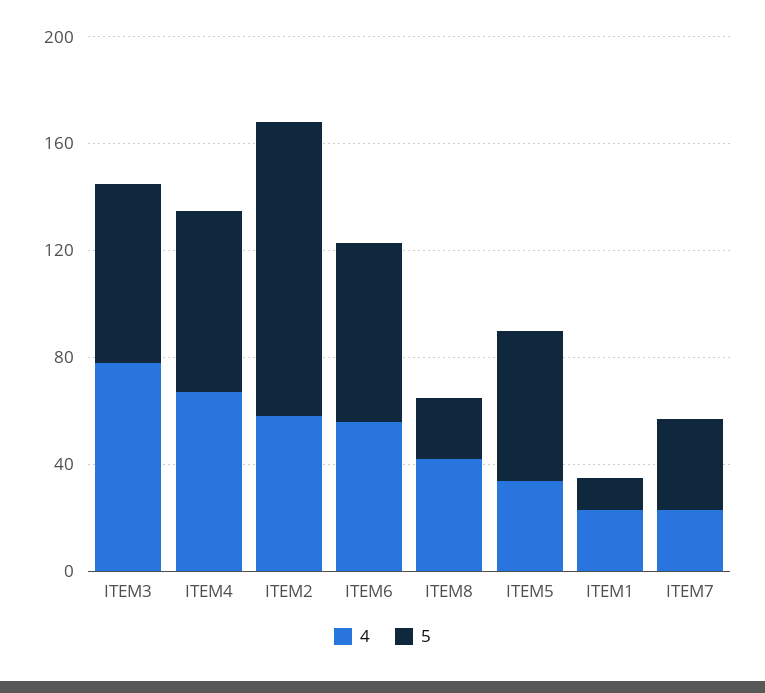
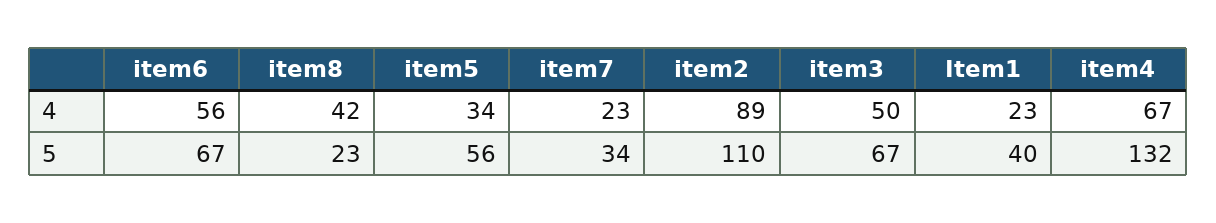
  {
    "4": {
-     "ITEM3": 80,
+     "ITEM3": 50,
      "ITEM4": 67,
-     "ITEM2": 60,
+     "ITEM2": 89,
      "ITEM6": 56,
      "ITEM8": 42,
      "ITEM5": 34,
      "ITEM1": 23,
      "ITEM7": 23
    },
    "5": {
      "ITEM3": 67,
-     "ITEM4": 70,
+     "ITEM4": 132,
      "ITEM2": 110,
      "ITEM6": 67,
      "ITEM8": 23,
      "ITEM5": 56,
-     "ITEM1": 10,
+     "ITEM1": 40,
      "ITEM7": 34
    }
  }

